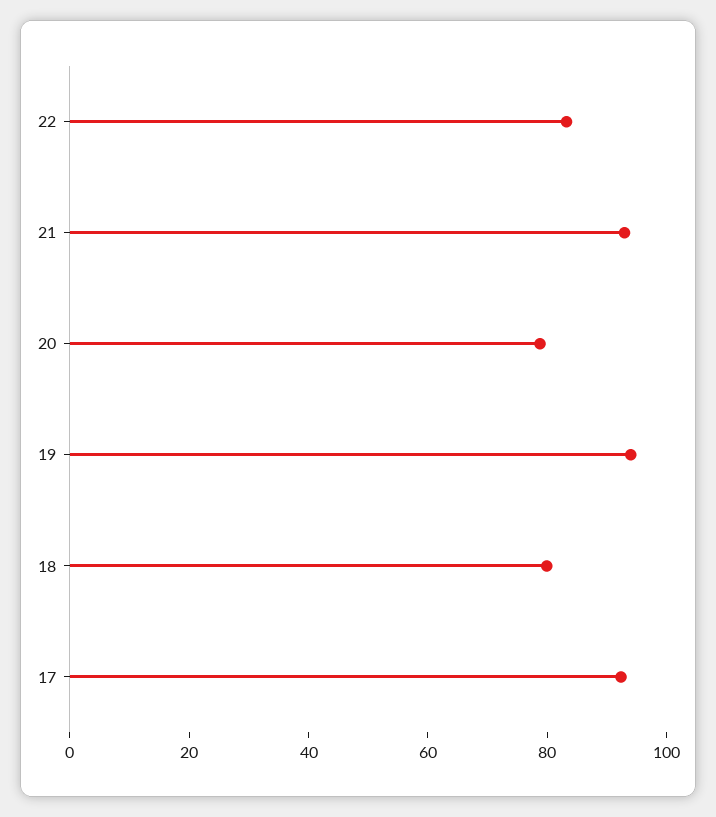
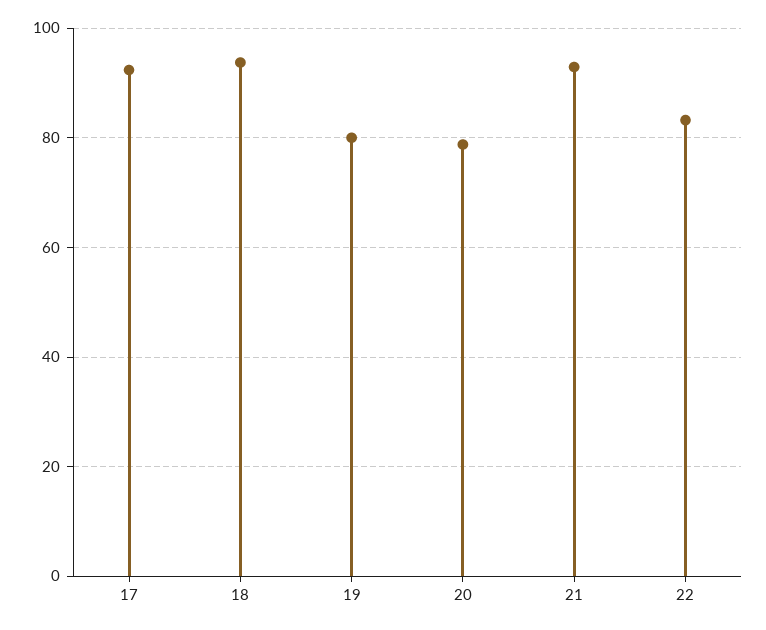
  {
    "22": 84,
    "21": 92,
    "20": 78,
-   "19": 95,
+   "19": 80,
-   "18": 80,
+   "18": 94,
    "17": 92
  }

